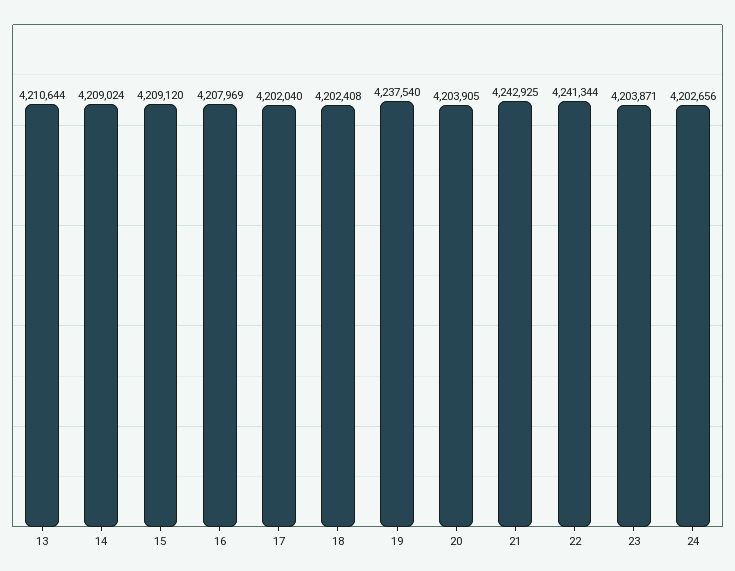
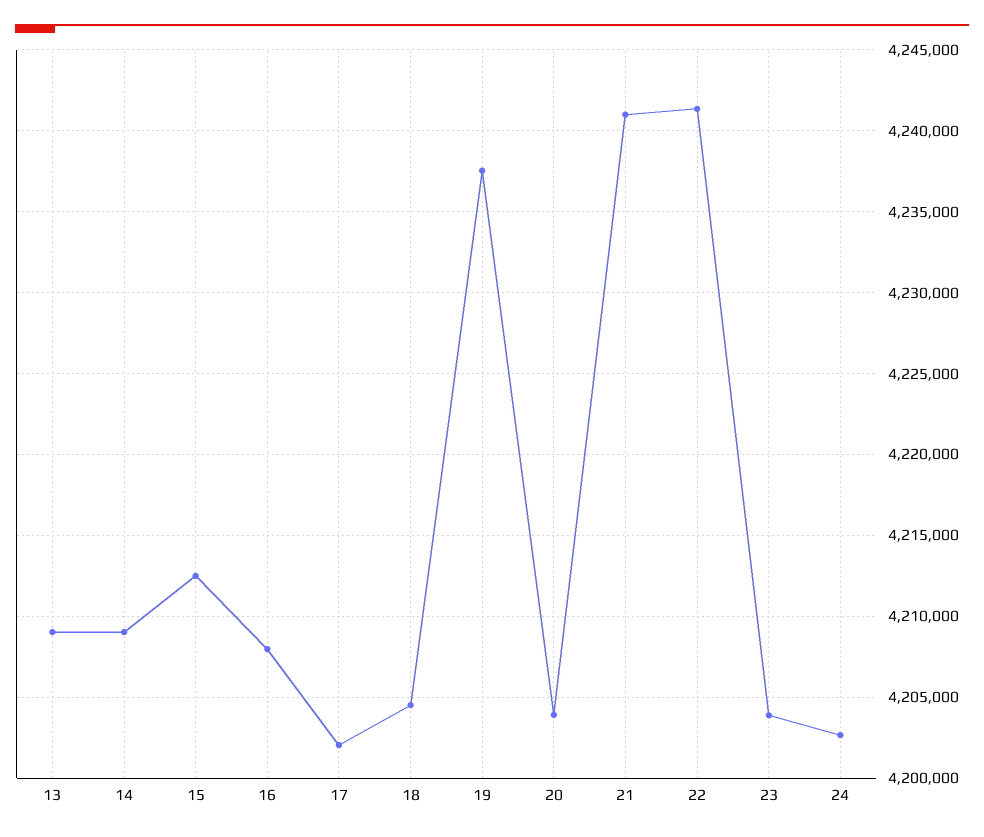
  {
-   "13": 4210644,
+   "13": 4209000,
    "14": 4209024,
-   "15": 4209120,
+   "15": 4212500,
    "16": 4207969,
    "17": 4202040,
-   "18": 4202408,
+   "18": 4204500,
    "19": 4237540,
    "20": 4203905,
-   "21": 4242925,
+   "21": 4241000,
    "22": 4241344,
    "23": 4203871,
    "24": 4202656
  }

